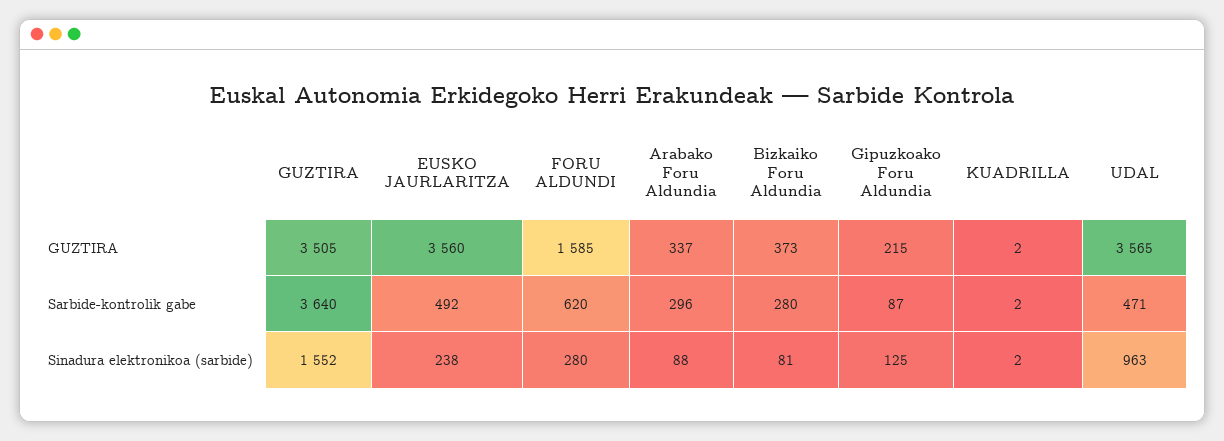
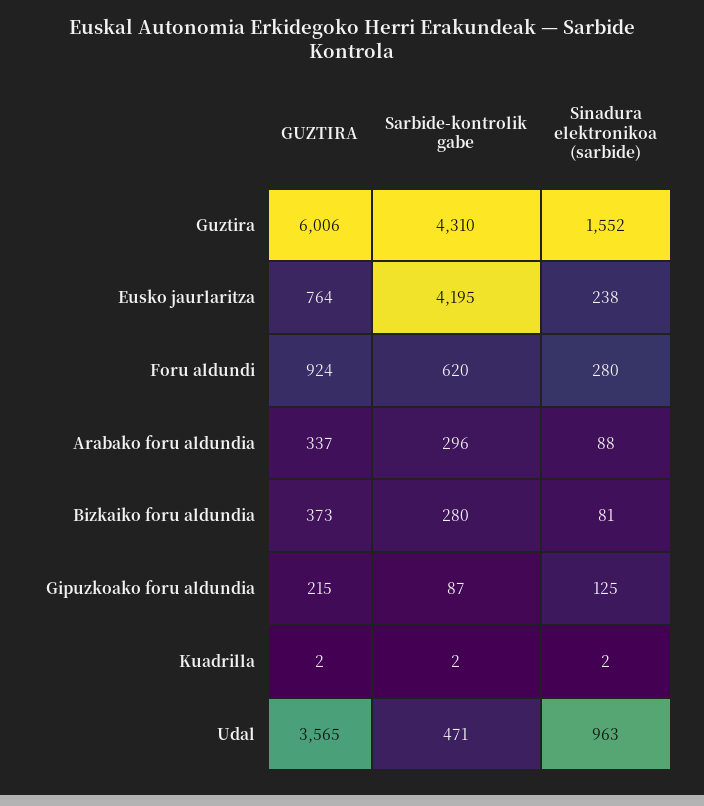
  {
    "GUZTIRA": {
-     "GUZTIRA": 3505,
+     "GUZTIRA": 6006,
-     "Sarbide-kontrolik gabe": 3640,
+     "Sarbide-kontrolik gabe": 4310,
      "Sinadura elektronikoa (sarbide)": 1552
    },
    "EUSKO JAURLARITZA": {
-     "GUZTIRA": 3560,
+     "GUZTIRA": 764,
-     "Sarbide-kontrolik gabe": 492,
+     "Sarbide-kontrolik gabe": 4195,
      "Sinadura elektronikoa (sarbide)": 238
    },
    "FORU ALDUNDI": {
-     "GUZTIRA": 1585,
+     "GUZTIRA": 924,
      "Sarbide-kontrolik gabe": 620,
      "Sinadura elektronikoa (sarbide)": 280
    },
    "Arabako Foru Aldundia": {
      "GUZTIRA": 337,
      "Sarbide-kontrolik gabe": 296,
      "Sinadura elektronikoa (sarbide)": 88
    },
    "Bizkaiko Foru Aldundia": {
      "GUZTIRA": 373,
      "Sarbide-kontrolik gabe": 280,
      "Sinadura elektronikoa (sarbide)": 81
    },
    "Gipuzkoako Foru Aldundia": {
      "GUZTIRA": 215,
      "Sarbide-kontrolik gabe": 87,
      "Sinadura elektronikoa (sarbide)": 125
    },
    "KUADRILLA": {
      "GUZTIRA": 2,
      "Sarbide-kontrolik gabe": 2,
      "Sinadura elektronikoa (sarbide)": 2
    },
    "UDAL": {
      "GUZTIRA": 3565,
      "Sarbide-kontrolik gabe": 471,
      "Sinadura elektronikoa (sarbide)": 963
    }
  }

